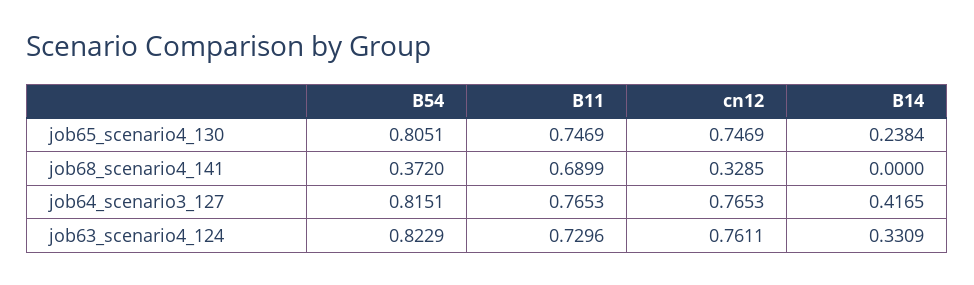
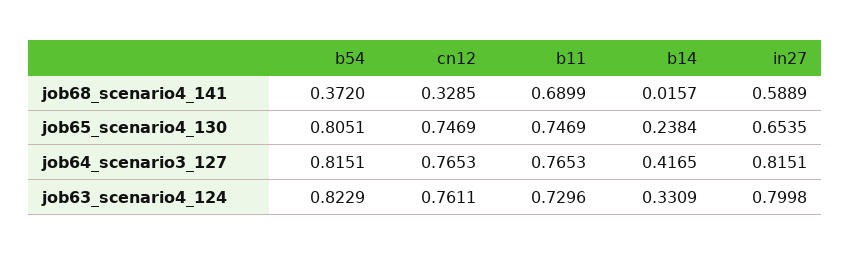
  {
    "B54": {
      "job65_scenario4_130": 0.8051,
      "job68_scenario4_141": 0.372,
      "job64_scenario3_127": 0.8151,
      "job63_scenario4_124": 0.8229
    },
    "B11": {
      "job65_scenario4_130": 0.7469,
      "job68_scenario4_141": 0.6899,
      "job64_scenario3_127": 0.7653,
      "job63_scenario4_124": 0.7296
    },
    "cn12": {
      "job65_scenario4_130": 0.7469,
      "job68_scenario4_141": 0.3285,
      "job64_scenario3_127": 0.7653,
      "job63_scenario4_124": 0.7611
    },
    "B14": {
      "job65_scenario4_130": 0.2384,
-     "job68_scenario4_141": 0,
+     "job68_scenario4_141": 0.0157,
      "job64_scenario3_127": 0.4165,
      "job63_scenario4_124": 0.3309
-   }
+   },
+   "in27": {
+     "job68_scenario4_141": 0.5889,
+     "job65_scenario4_130": 0.6535,
+     "job64_scenario3_127": 0.8151,
+     "job63_scenario4_124": 0.7998
+   }
  }

